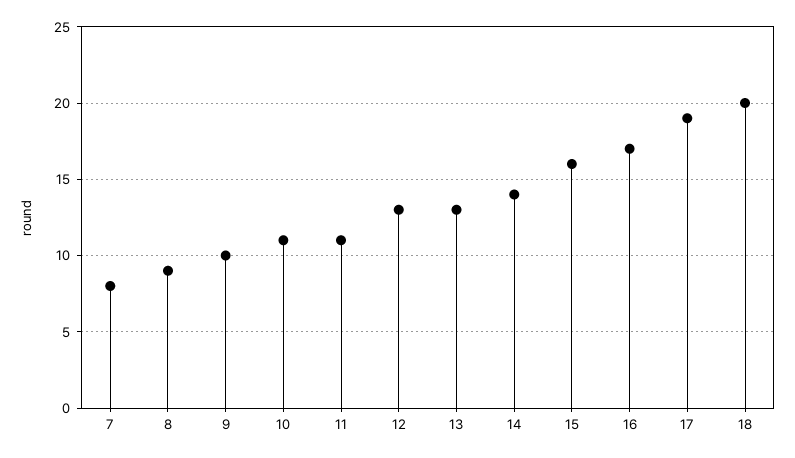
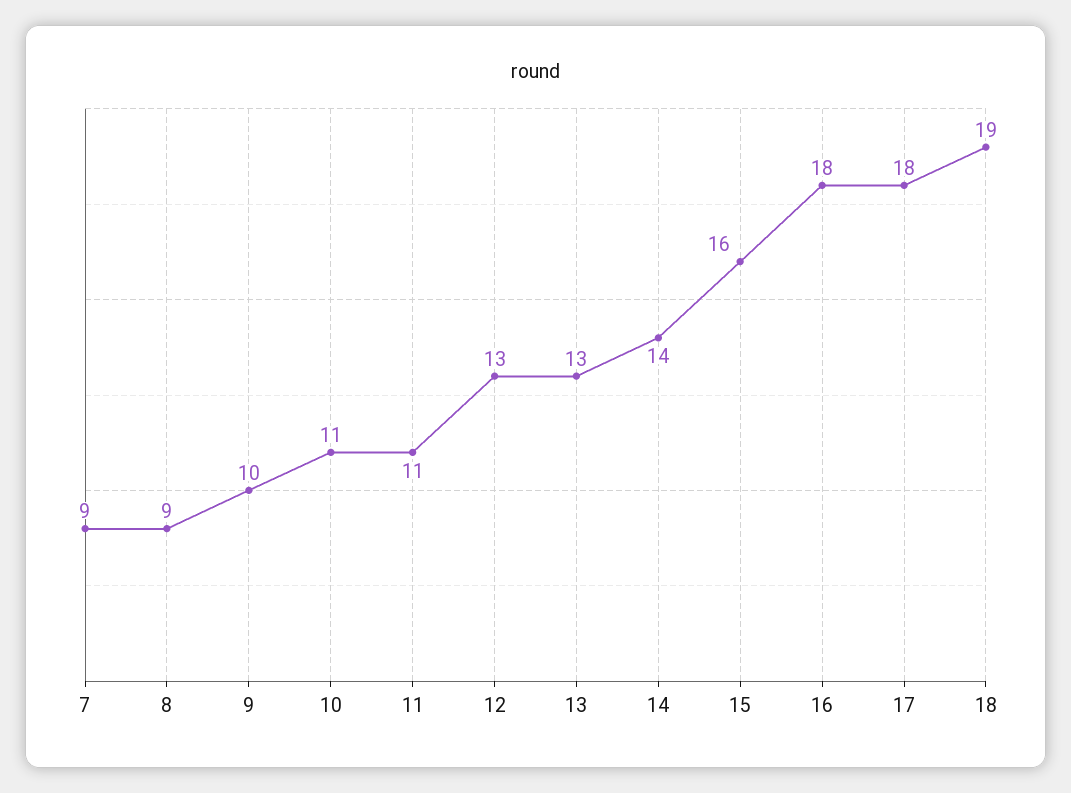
  {
-   "7": 8,
+   "7": 9,
    "8": 9,
    "9": 10,
    "10": 11,
    "11": 11,
    "12": 13,
    "13": 13,
    "14": 14,
    "15": 16,
-   "16": 17,
+   "16": 18,
-   "17": 19,
+   "17": 18,
-   "18": 20
+   "18": 19
  }

